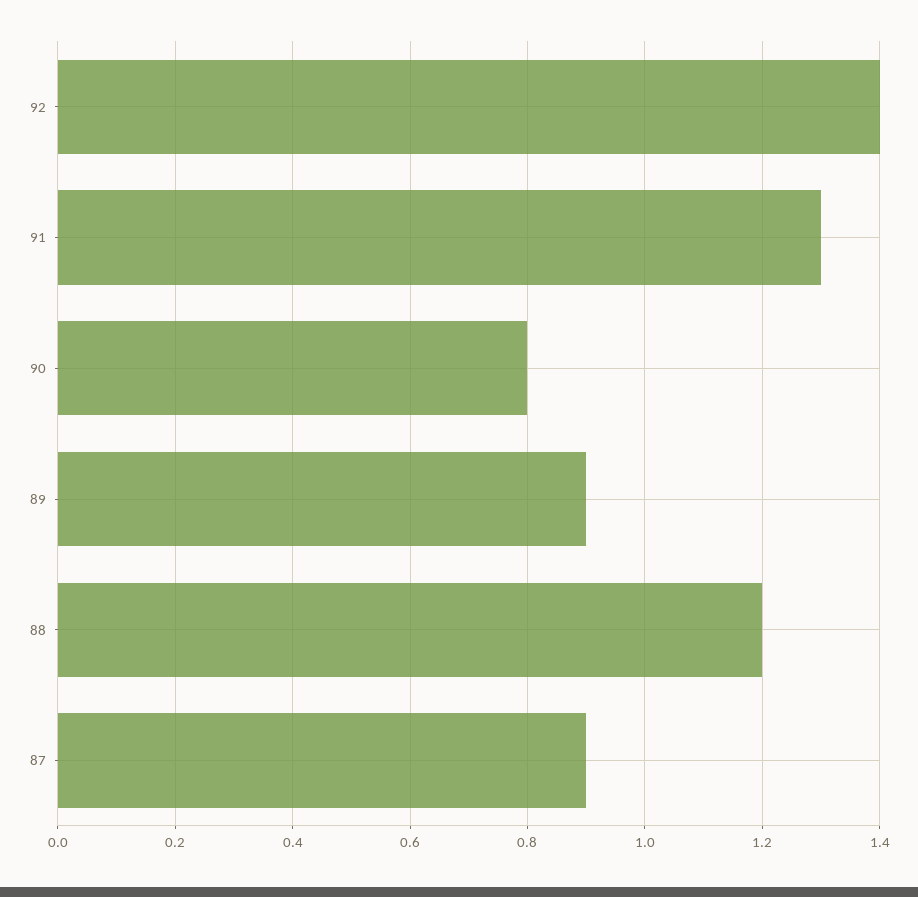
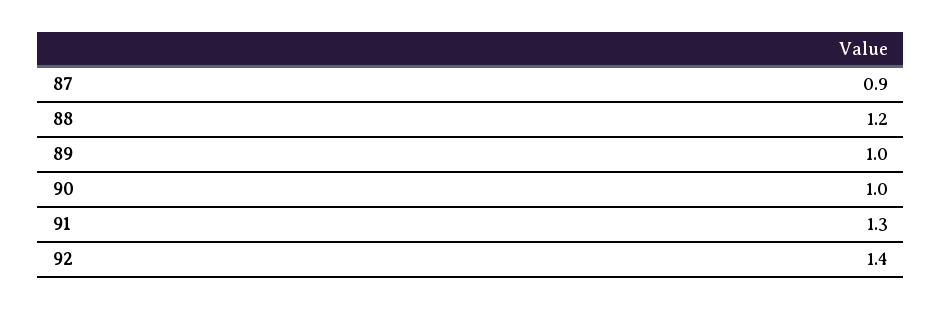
  {
    "92": 1.4,
    "91": 1.3,
-   "90": 0.8,
+   "90": 1,
-   "89": 0.9,
+   "89": 1,
    "88": 1.2,
    "87": 0.9
  }

